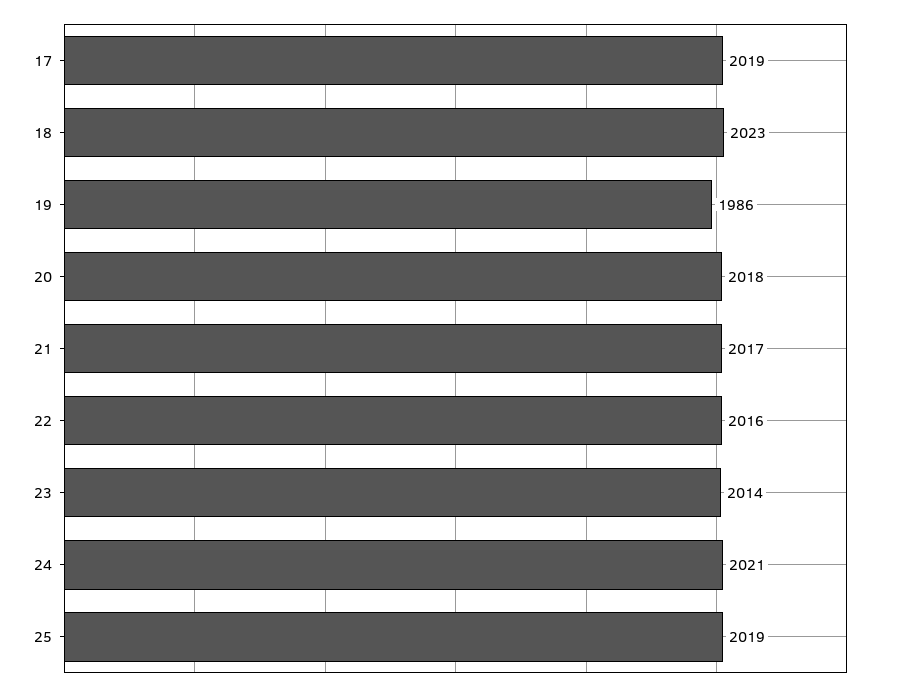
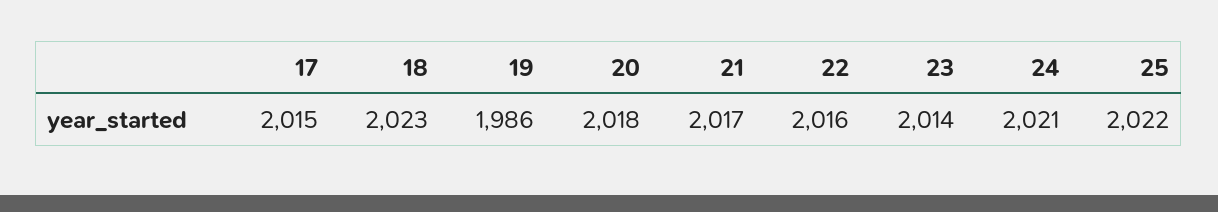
  {
-   "17": 2019,
+   "17": 2015,
    "18": 2023,
    "19": 1986,
    "20": 2018,
    "21": 2017,
    "22": 2016,
    "23": 2014,
    "24": 2021,
-   "25": 2019
+   "25": 2022
  }

